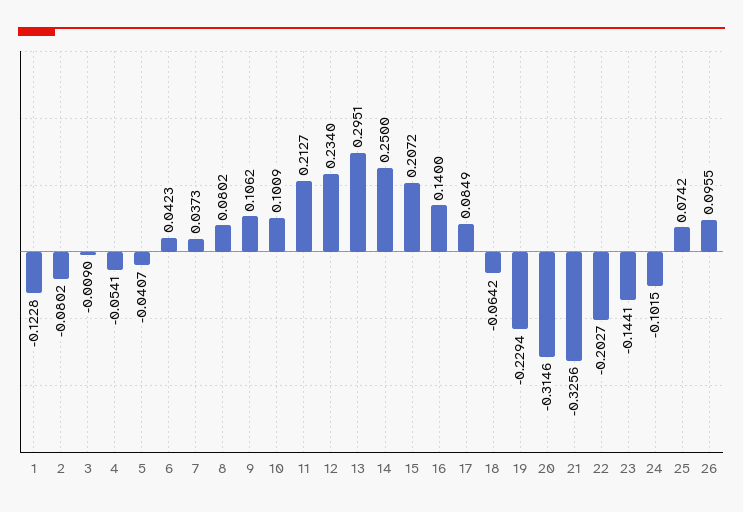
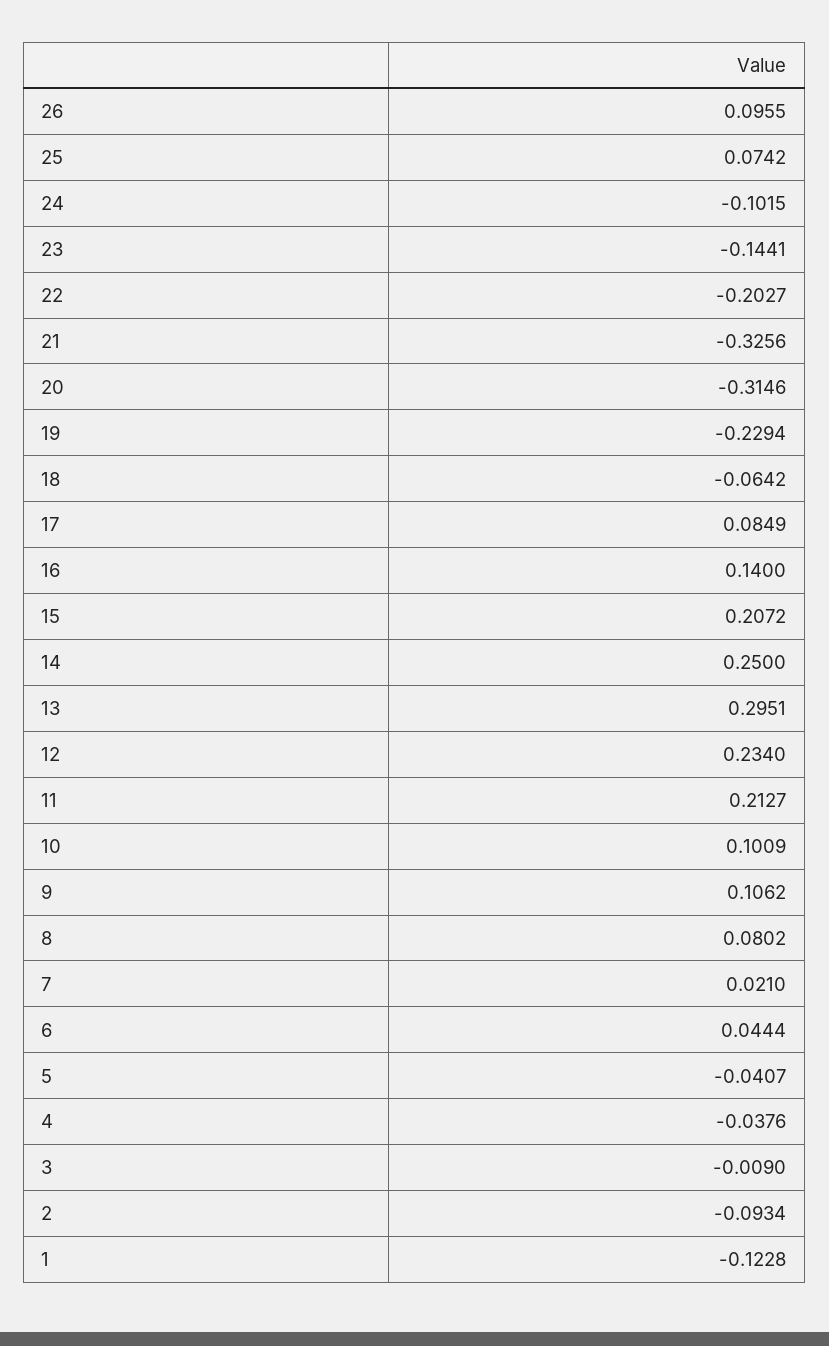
  {
    "1": -0.1228,
-   "2": -0.0802,
+   "2": -0.0934,
    "3": -0.009,
-   "4": -0.0541,
+   "4": -0.0376,
    "5": -0.0407,
-   "6": 0.0423,
+   "6": 0.0444,
-   "7": 0.0373,
+   "7": 0.021,
    "8": 0.0802,
    "9": 0.1062,
    "10": 0.1009,
    "11": 0.2127,
    "12": 0.234,
    "13": 0.2951,
    "14": 0.25,
    "15": 0.2072,
    "16": 0.14,
    "17": 0.0849,
    "18": -0.0642,
    "19": -0.2294,
    "20": -0.3146,
    "21": -0.3256,
    "22": -0.2027,
    "23": -0.1441,
    "24": -0.1015,
    "25": 0.0742,
    "26": 0.0955
  }

